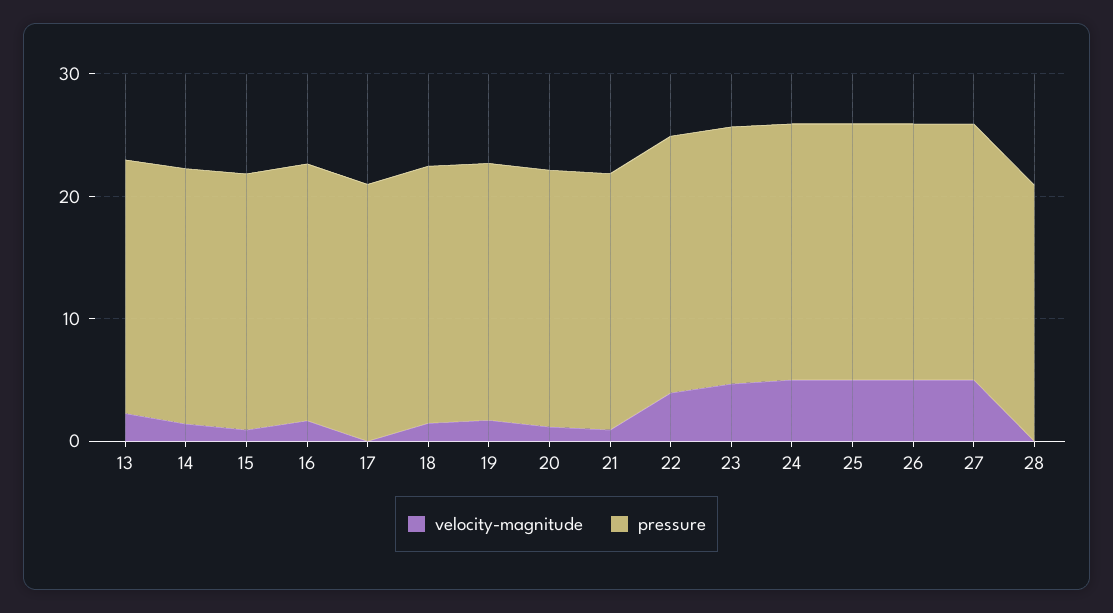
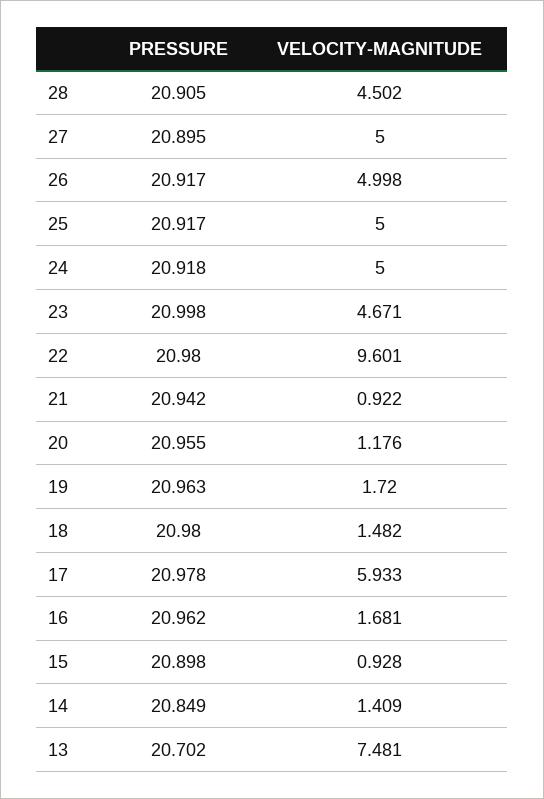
  {
    "velocity-magnitude": {
-     "13": 2,
+     "13": 7.481,
      "14": 1.409,
      "15": 0.928,
      "16": 1.681,
-     "17": 0,
+     "17": 5.933,
      "18": 1.482,
      "19": 1.72,
      "20": 1.176,
      "21": 0.922,
-     "22": 4,
+     "22": 9.601,
      "23": 4.671,
      "24": 5,
      "25": 5,
      "26": 4.998,
      "27": 5,
-     "28": 0
+     "28": 4.502
    },
    "pressure": {
      "13": 20.702,
      "14": 20.849,
      "15": 20.898,
      "16": 20.962,
      "17": 20.978,
      "18": 20.98,
      "19": 20.963,
      "20": 20.955,
      "21": 20.942,
      "22": 20.98,
      "23": 20.998,
      "24": 20.918,
      "25": 20.917,
      "26": 20.917,
      "27": 20.895,
      "28": 20.905
    }
  }

